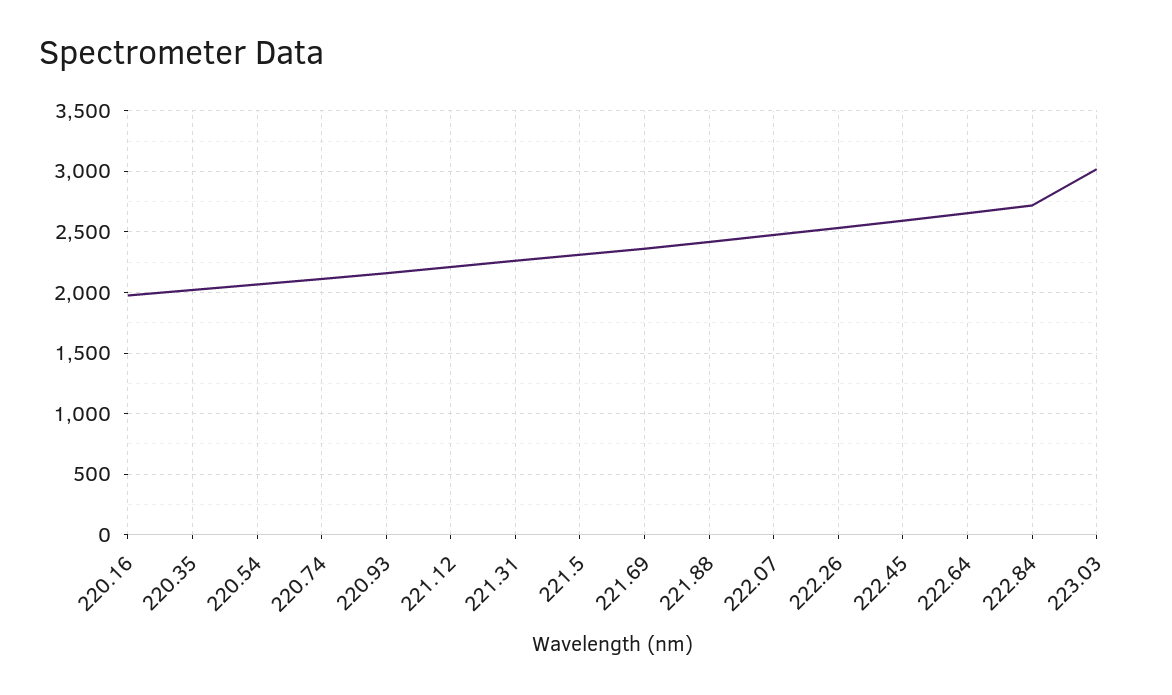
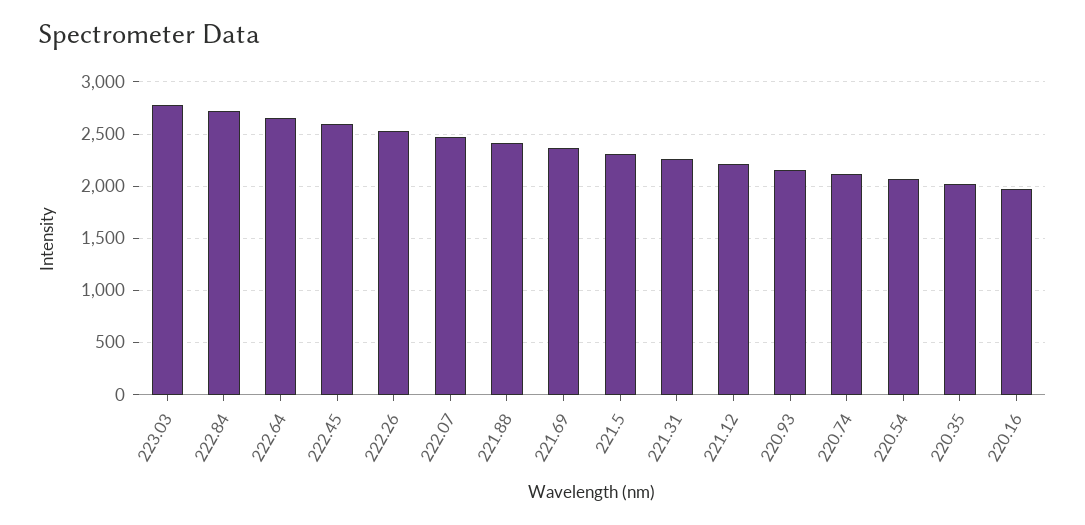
  {
    "220.16": 2000,
    "220.35": 2000,
    "220.54": 2050,
    "220.74": 2100,
    "220.93": 2150,
    "221.12": 2200,
    "221.31": 2250,
    "221.5": 2300,
    "221.69": 2350,
    "221.88": 2400,
    "222.07": 2500,
    "222.26": 2550,
    "222.45": 2600,
    "222.64": 2650,
    "222.84": 2700,
-   "223.03": 3000
+   "223.03": 2800
  }

